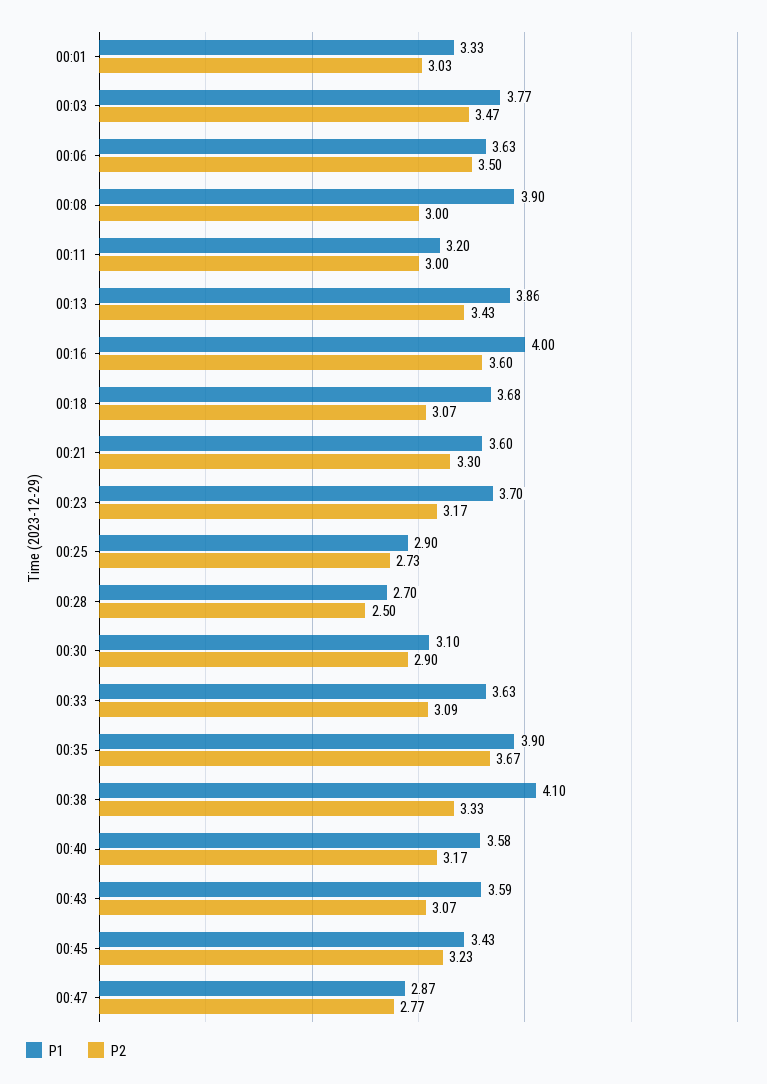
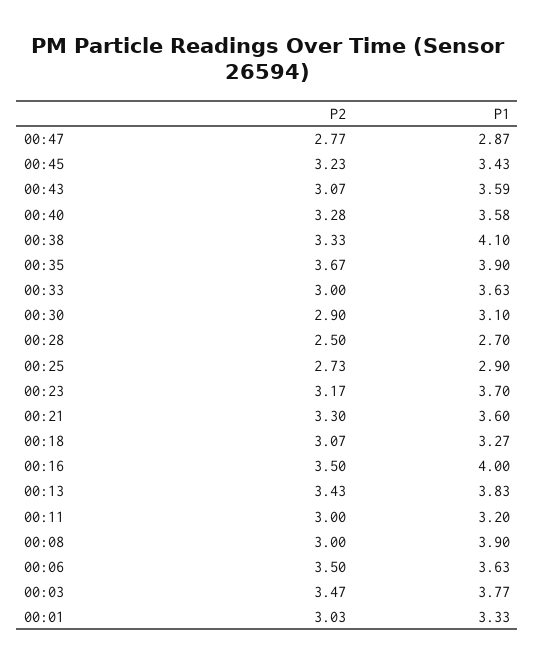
  {
    "P1": {
      "00:01": 3.33,
      "00:03": 3.77,
      "00:06": 3.63,
      "00:08": 3.9,
      "00:11": 3.2,
-     "00:13": 3.86,
+     "00:13": 3.83,
      "00:16": 4,
-     "00:18": 3.68,
+     "00:18": 3.27,
      "00:21": 3.6,
      "00:23": 3.7,
      "00:25": 2.9,
      "00:28": 2.7,
      "00:30": 3.1,
      "00:33": 3.63,
      "00:35": 3.9,
      "00:38": 4.1,
      "00:40": 3.58,
      "00:43": 3.59,
      "00:45": 3.43,
      "00:47": 2.87
    },
    "P2": {
      "00:01": 3.03,
      "00:03": 3.47,
      "00:06": 3.5,
      "00:08": 3,
      "00:11": 3,
      "00:13": 3.43,
-     "00:16": 3.6,
+     "00:16": 3.5,
      "00:18": 3.07,
      "00:21": 3.3,
      "00:23": 3.17,
      "00:25": 2.73,
      "00:28": 2.5,
      "00:30": 2.9,
-     "00:33": 3.09,
+     "00:33": 3,
      "00:35": 3.67,
      "00:38": 3.33,
-     "00:40": 3.17,
+     "00:40": 3.28,
      "00:43": 3.07,
      "00:45": 3.23,
      "00:47": 2.77
    }
  }

